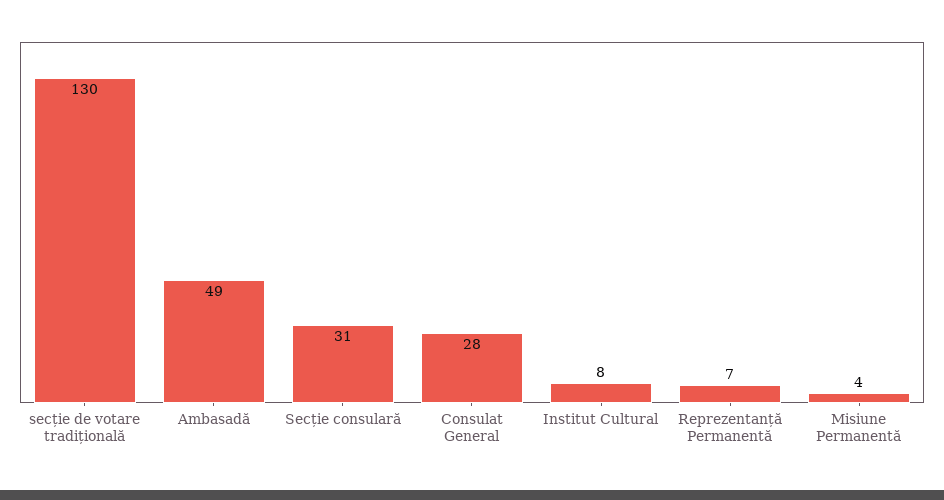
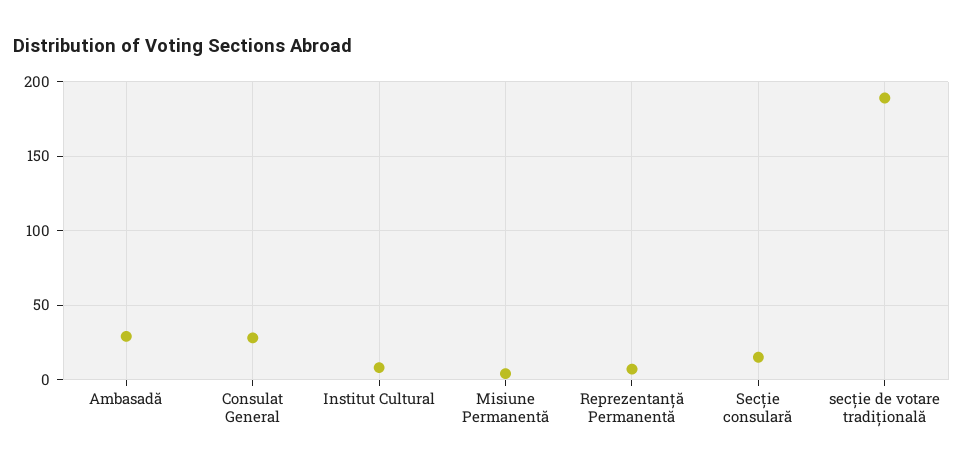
  {
-   "secție de votare tradițională": 130,
+   "secție de votare tradițională": 190,
-   "Ambasadă": 49,
+   "Ambasadă": 30,
-   "Secție consulară": 31,
+   "Secție consulară": 15,
    "Consulat General": 28,
    "Institut Cultural": 8,
    "Reprezentanță Permanentă": 7,
    "Misiune Permanentă": 4
  }

